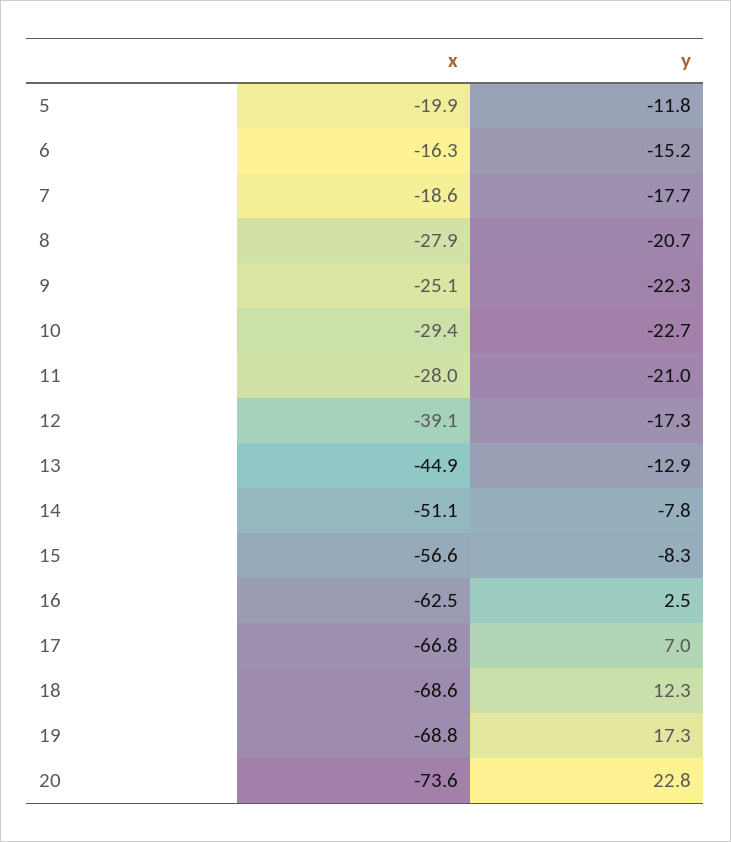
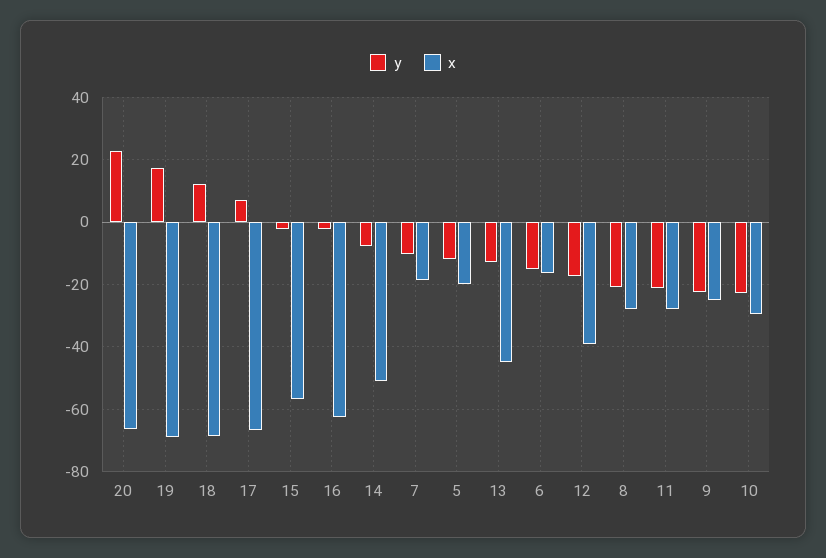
  {
    "x": {
      "5": -19.9,
      "6": -16.3,
      "7": -18.6,
      "8": -27.9,
      "9": -25.1,
      "10": -29.4,
      "11": -28,
      "12": -39.1,
      "13": -44.9,
      "14": -51.1,
      "15": -56.6,
      "16": -62.5,
      "17": -66.8,
      "18": -68.6,
      "19": -68.8,
-     "20": -73.6
+     "20": -66
    },
    "y": {
      "5": -11.8,
      "6": -15.2,
-     "7": -17.7,
+     "7": -10,
      "8": -20.7,
      "9": -22.3,
      "10": -22.7,
      "11": -21,
      "12": -17.3,
      "13": -12.9,
      "14": -7.8,
-     "15": -8.3,
+     "15": -2,
-     "16": 2.5,
+     "16": -2,
      "17": 7,
      "18": 12.3,
      "19": 17.3,
      "20": 22.8
    }
  }

